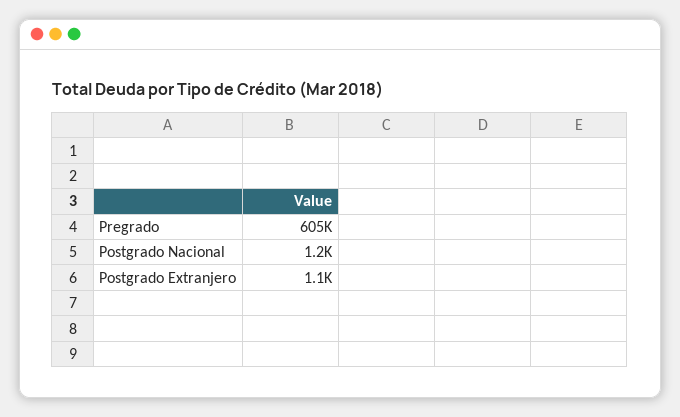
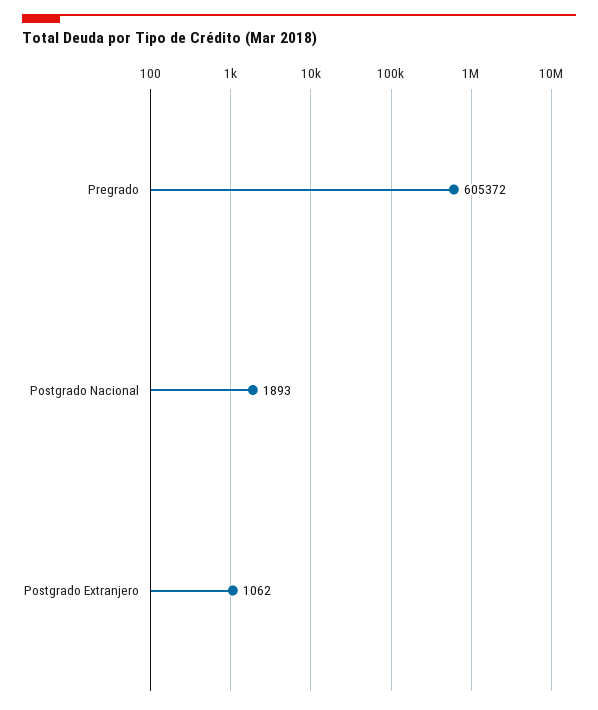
  {
    "Pregrado": 605372,
-   "Postgrado Nacional": 1200,
+   "Postgrado Nacional": 1893,
    "Postgrado Extranjero": 1062
  }

